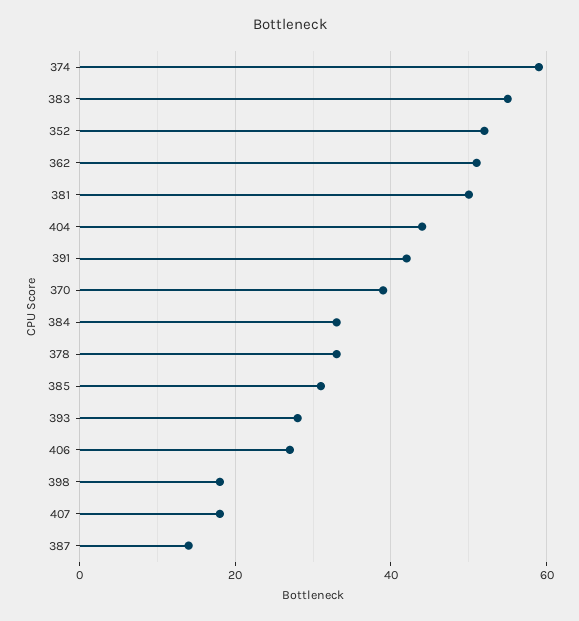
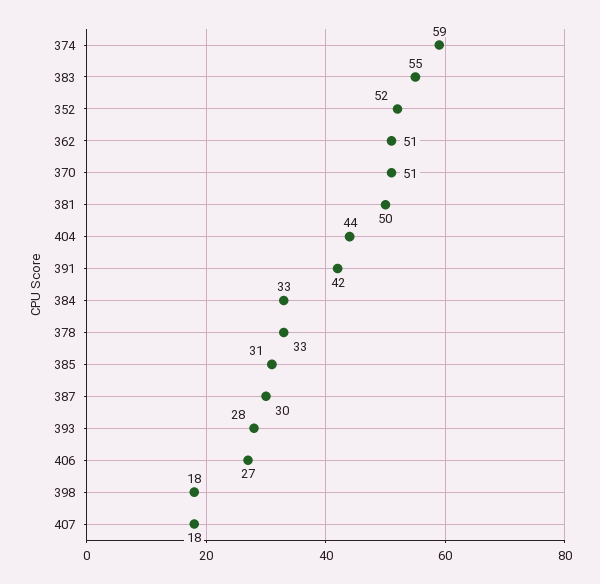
  {
    "374": 59,
    "383": 55,
    "352": 52,
    "362": 51,
    "381": 50,
    "404": 44,
    "391": 42,
-   "370": 40,
+   "370": 51,
    "384": 33,
    "378": 33,
    "385": 31,
    "393": 28,
    "406": 27,
    "398": 18,
    "407": 18,
-   "387": 15
+   "387": 30
  }

